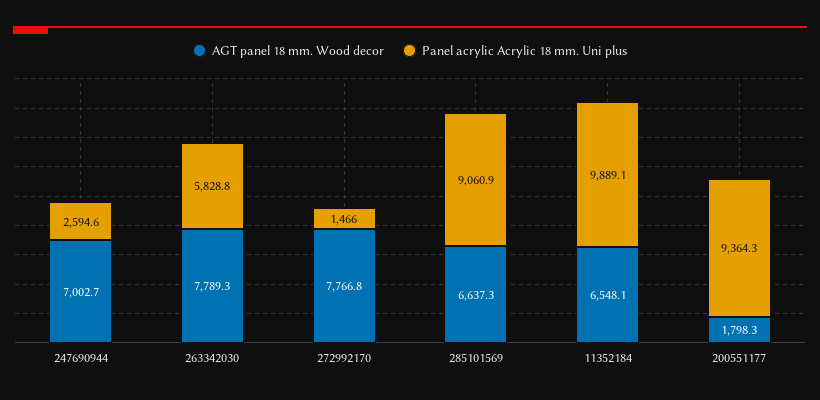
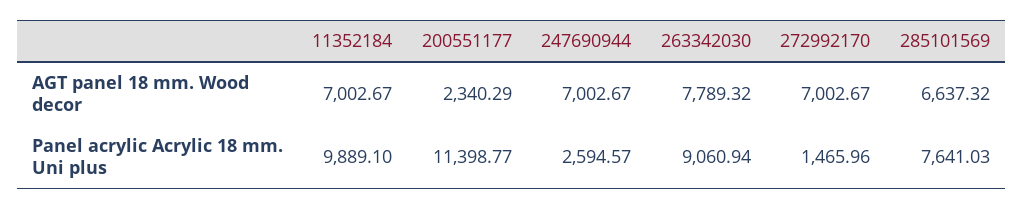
  {
    "AGT panel 18 mm. Wood decor": {
      "247690944": 7002.67,
      "263342030": 7789.32,
-     "272992170": 7766.8,
+     "272992170": 7002.67,
      "285101569": 6637.32,
-     "11352184": 6548.1,
+     "11352184": 7002.67,
-     "200551177": 1798.3
+     "200551177": 2340.29
    },
    "Panel acrylic Acrylic 18 mm. Uni plus": {
      "247690944": 2594.57,
-     "263342030": 5828.8,
+     "263342030": 9060.94,
      "272992170": 1465.96,
-     "285101569": 9060.9,
+     "285101569": 7641.03,
      "11352184": 9889.1,
-     "200551177": 9364.3
+     "200551177": 11398.77
    }
  }

